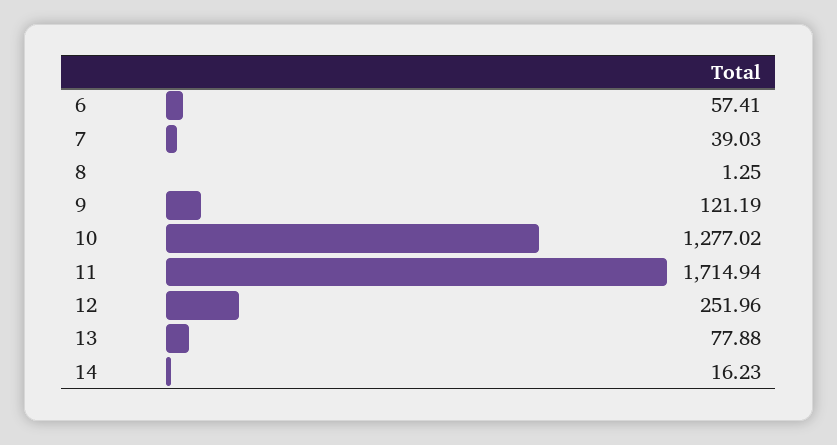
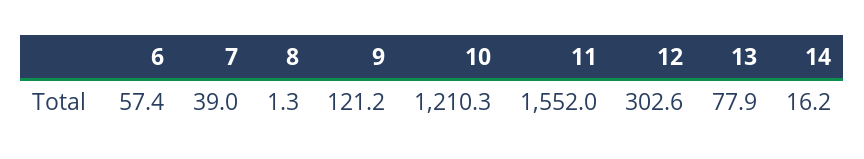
  {
    "6": 57.41,
    "7": 39.03,
    "8": 1.25,
    "9": 121.19,
-   "10": 1277.02,
+   "10": 1210.3,
-   "11": 1714.94,
+   "11": 1552,
-   "12": 251.96,
+   "12": 302.6,
    "13": 77.88,
    "14": 16.23
  }

